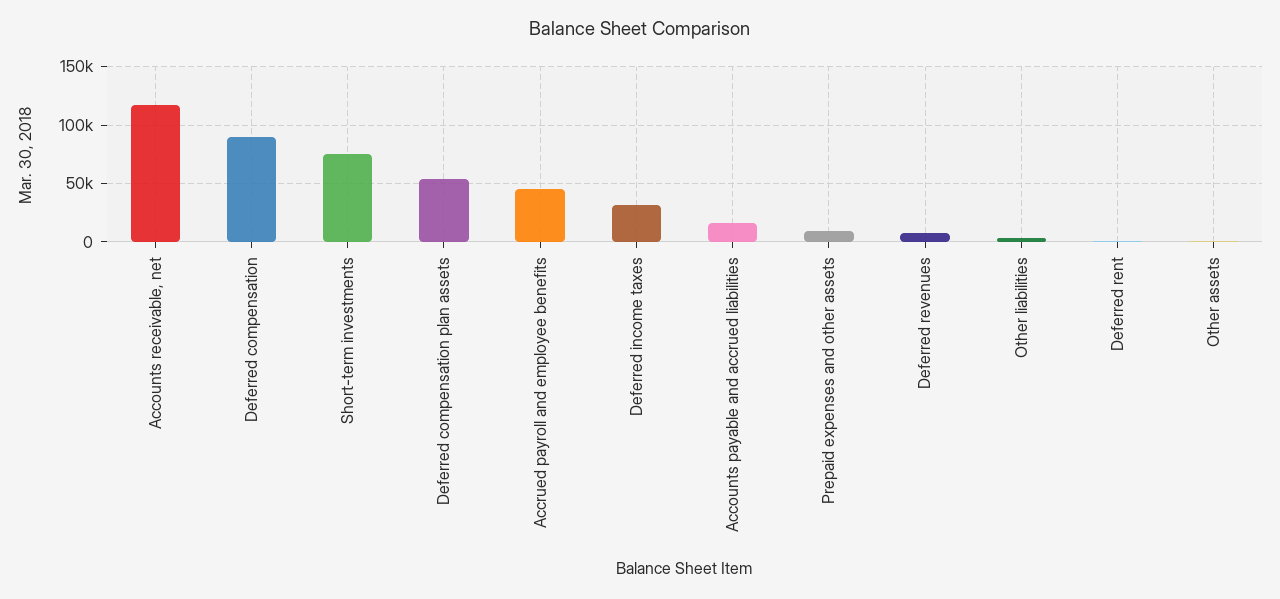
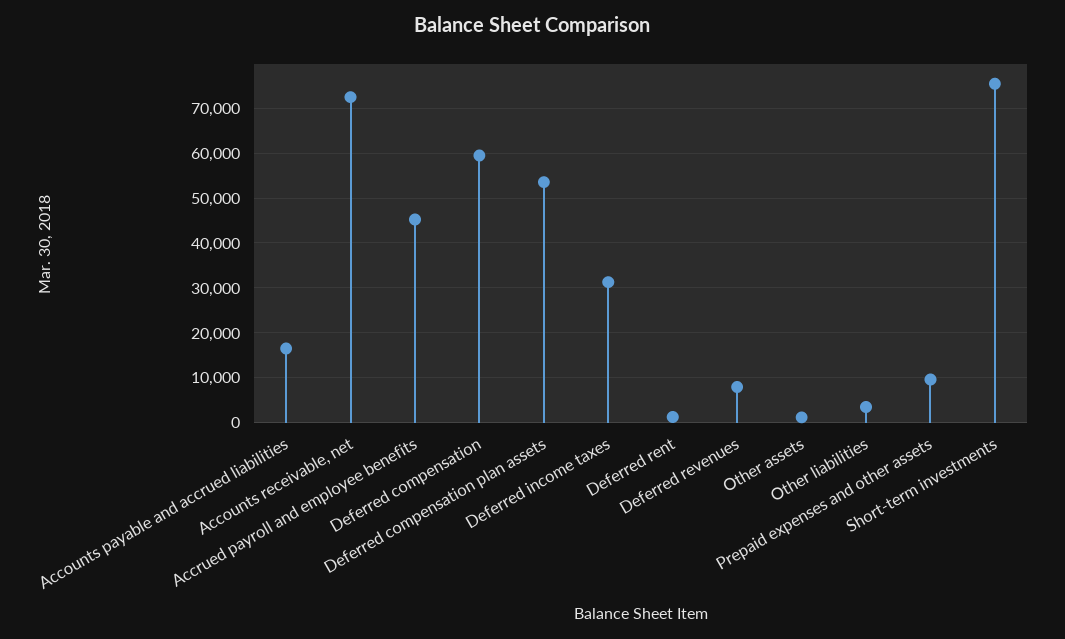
  {
-   "Accounts receivable, net": 120000,
+   "Accounts receivable, net": 72000,
-   "Deferred compensation": 90000,
+   "Deferred compensation": 60000,
    "Short-term investments": 76000,
    "Deferred compensation plan assets": 54000,
    "Accrued payroll and employee benefits": 46000,
    "Deferred income taxes": 32000,
    "Accounts payable and accrued liabilities": 16000,
    "Prepaid expenses and other assets": 10000,
    "Deferred revenues": 8000,
    "Other liabilities": 4000,
    "Deferred rent": 2000,
    "Other assets": 2000
  }

